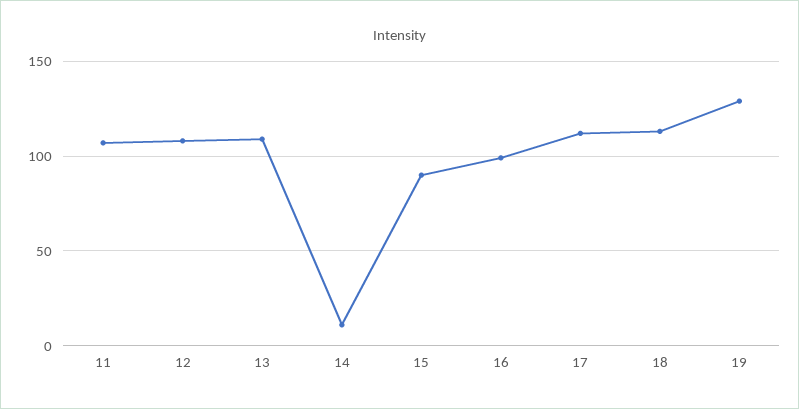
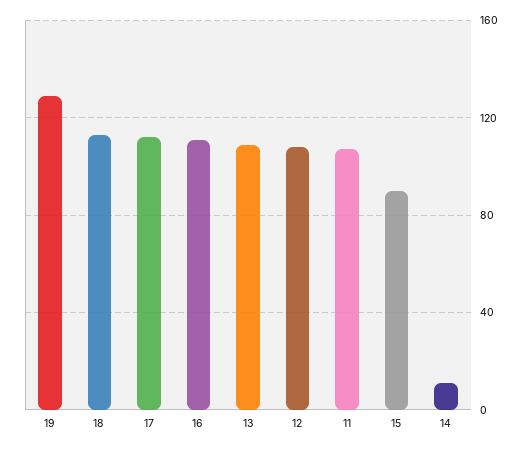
  {
    "11": 105,
    "12": 110,
    "13": 110,
    "14": 10,
    "15": 90,
-   "16": 100,
+   "16": 110,
    "17": 110,
    "18": 115,
    "19": 130
  }

